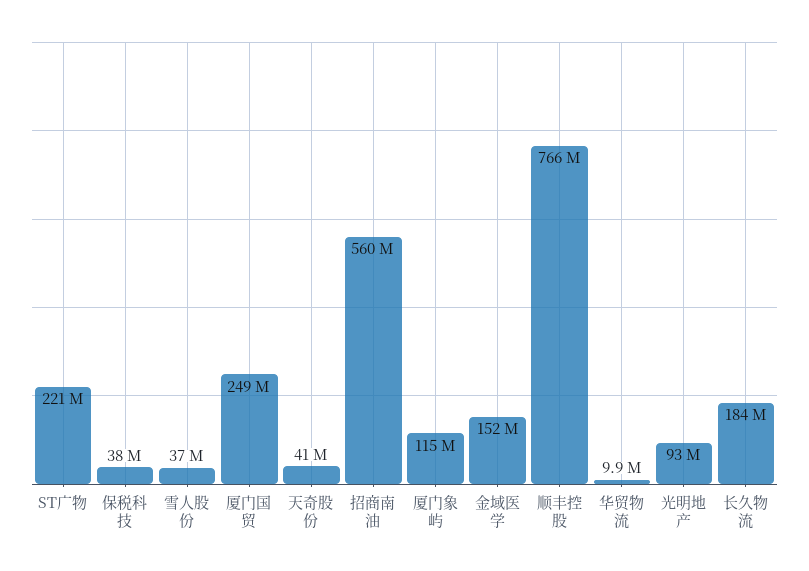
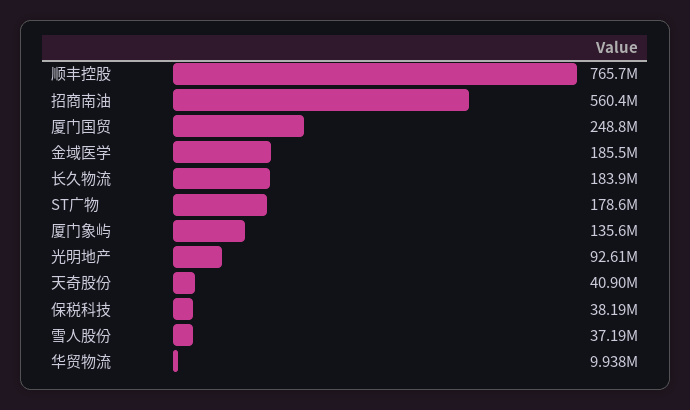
  {
-   "ST广物": 221000000,
+   "ST广物": 178600000,
    "保税科技": 38190000,
    "雪人股份": 37190000,
    "厦门国贸": 248800000,
    "天奇股份": 40900000,
    "招商南油": 560400000,
-   "厦门象屿": 115000000,
+   "厦门象屿": 135600000,
-   "金域医学": 152000000,
+   "金域医学": 185500000,
    "顺丰控股": 765700000,
    "华贸物流": 9938000,
    "光明地产": 92610000,
    "长久物流": 183900000
  }

